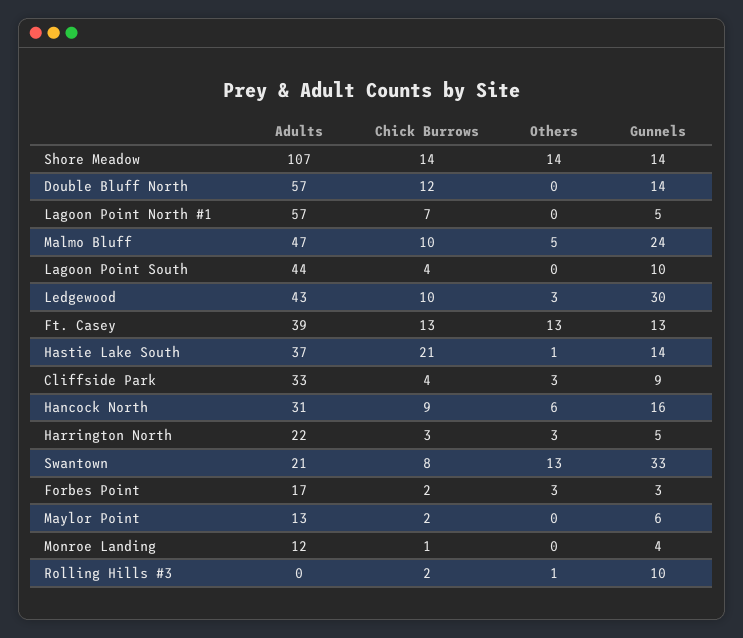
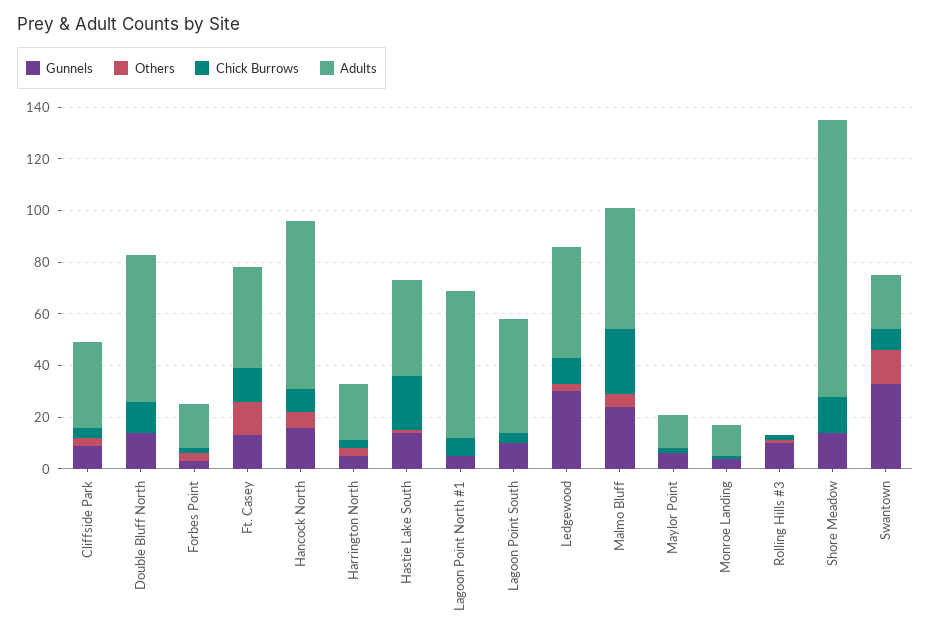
  {
    "Adults": {
      "Shore Meadow": 107,
      "Double Bluff North": 57,
      "Lagoon Point North #1": 57,
      "Malmo Bluff": 47,
      "Lagoon Point South": 44,
      "Ledgewood": 43,
      "Ft. Casey": 39,
      "Hastie Lake South": 37,
      "Cliffside Park": 33,
-     "Hancock North": 31,
+     "Hancock North": 65,
      "Harrington North": 22,
      "Swantown": 21,
      "Forbes Point": 17,
      "Maylor Point": 13,
      "Monroe Landing": 12,
      "Rolling Hills #3": 0
    },
    "Chick Burrows": {
      "Shore Meadow": 14,
      "Double Bluff North": 12,
      "Lagoon Point North #1": 7,
-     "Malmo Bluff": 10,
+     "Malmo Bluff": 25,
      "Lagoon Point South": 4,
      "Ledgewood": 10,
      "Ft. Casey": 13,
      "Hastie Lake South": 21,
      "Cliffside Park": 4,
      "Hancock North": 9,
      "Harrington North": 3,
      "Swantown": 8,
      "Forbes Point": 2,
      "Maylor Point": 2,
      "Monroe Landing": 1,
      "Rolling Hills #3": 2
    },
    "Others": {
-     "Shore Meadow": 14,
+     "Shore Meadow": 0,
      "Double Bluff North": 0,
      "Lagoon Point North #1": 0,
      "Malmo Bluff": 5,
      "Lagoon Point South": 0,
      "Ledgewood": 3,
      "Ft. Casey": 13,
      "Hastie Lake South": 1,
      "Cliffside Park": 3,
      "Hancock North": 6,
      "Harrington North": 3,
      "Swantown": 13,
      "Forbes Point": 3,
      "Maylor Point": 0,
      "Monroe Landing": 0,
      "Rolling Hills #3": 1
    },
    "Gunnels": {
      "Shore Meadow": 14,
      "Double Bluff North": 14,
      "Lagoon Point North #1": 5,
      "Malmo Bluff": 24,
      "Lagoon Point South": 10,
      "Ledgewood": 30,
      "Ft. Casey": 13,
      "Hastie Lake South": 14,
      "Cliffside Park": 9,
      "Hancock North": 16,
      "Harrington North": 5,
      "Swantown": 33,
      "Forbes Point": 3,
      "Maylor Point": 6,
      "Monroe Landing": 4,
      "Rolling Hills #3": 10
    }
  }

